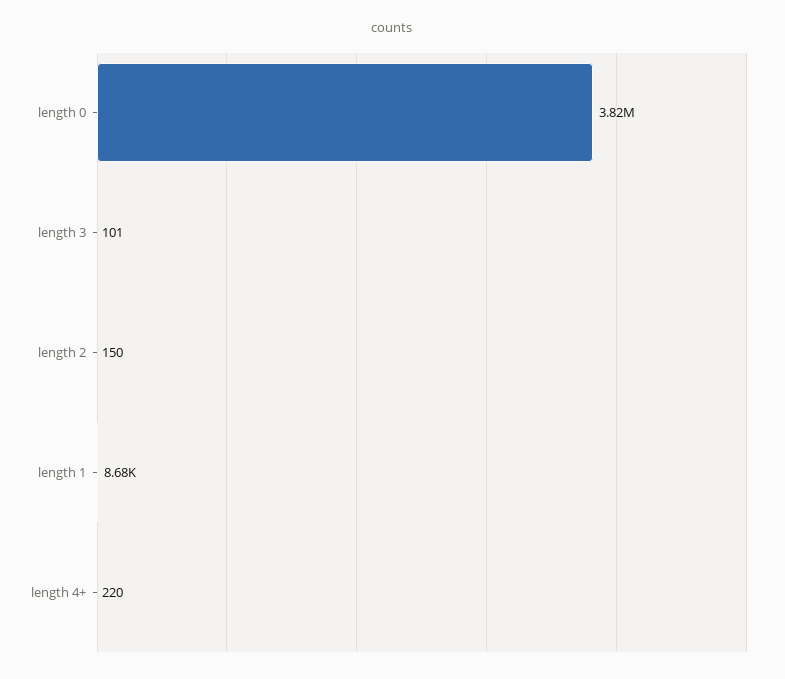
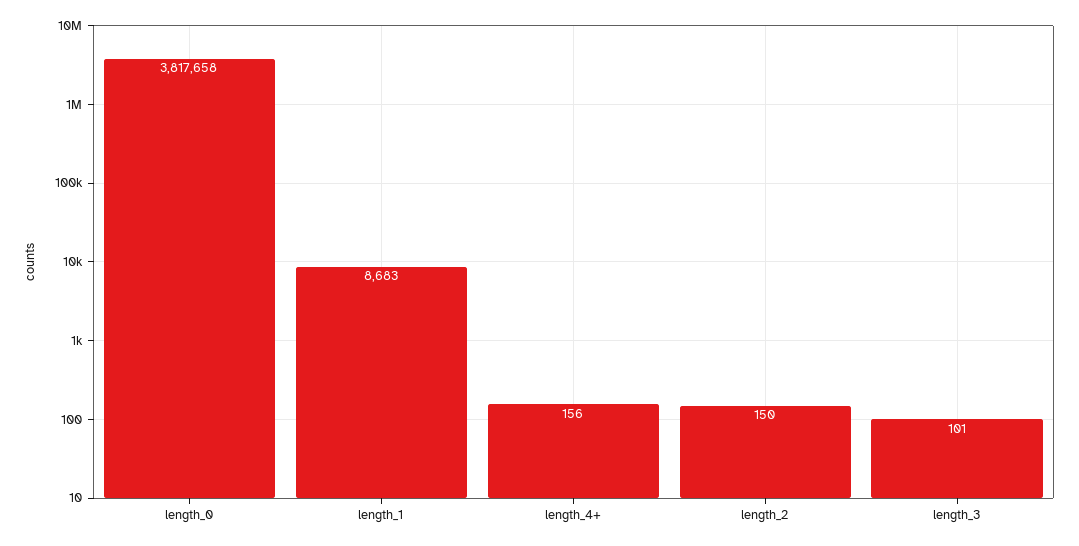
  {
    "length 0": 3817658,
    "length 3": 101,
    "length 2": 150,
    "length 1": 8683,
-   "length 4+": 220
+   "length 4+": 156
  }

